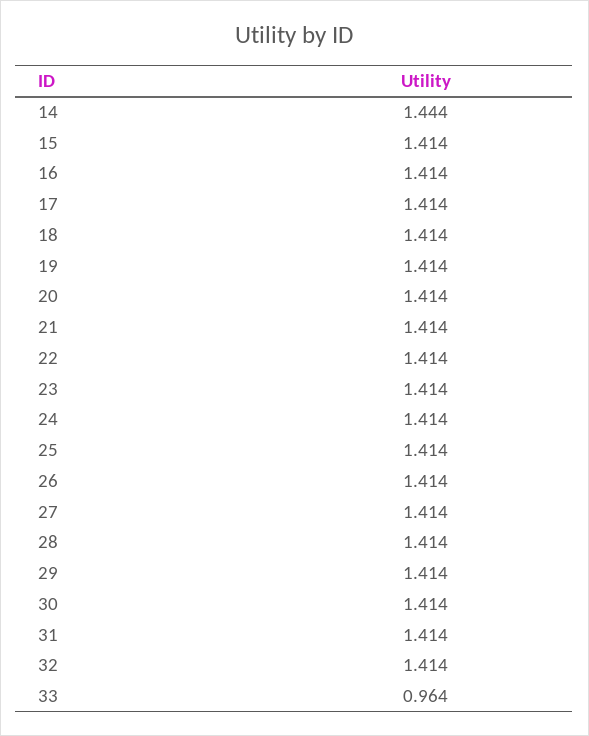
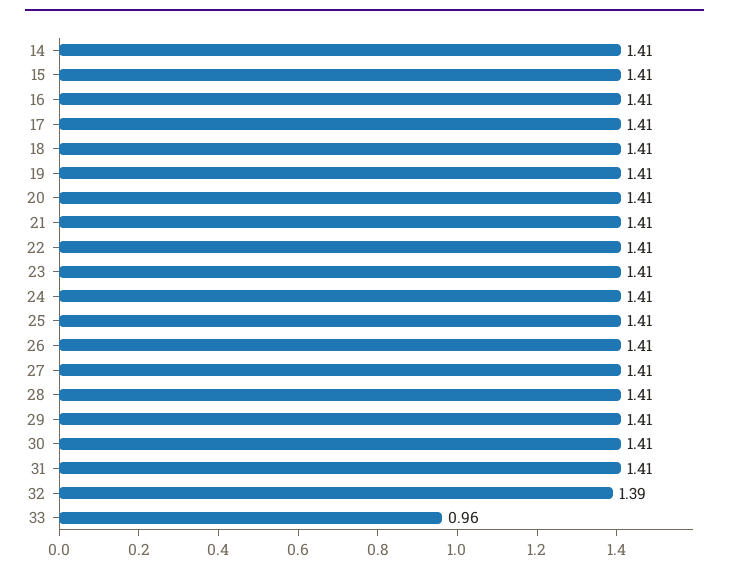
  {
-   "14": 1.444,
+   "14": 1.41,
    "15": 1.414,
    "16": 1.414,
    "17": 1.414,
    "18": 1.414,
    "19": 1.414,
    "20": 1.414,
    "21": 1.414,
    "22": 1.414,
    "23": 1.414,
    "24": 1.414,
    "25": 1.414,
    "26": 1.414,
    "27": 1.414,
    "28": 1.414,
    "29": 1.414,
    "30": 1.414,
    "31": 1.414,
-   "32": 1.414,
+   "32": 1.39,
    "33": 0.964
  }

